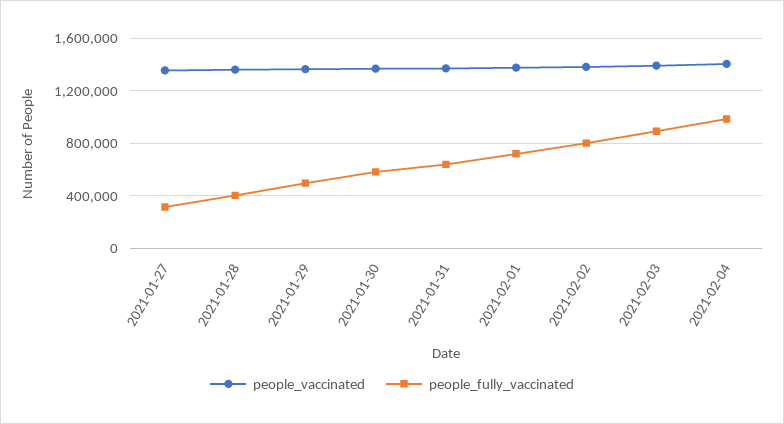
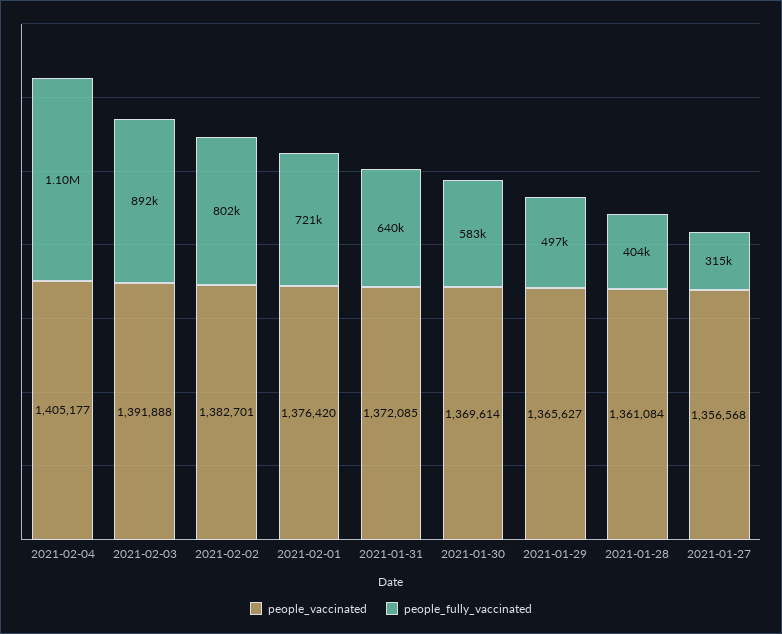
  {
    "people_vaccinated": {
      "2021-01-27": 1356568,
      "2021-01-28": 1361084,
      "2021-01-29": 1365627,
      "2021-01-30": 1369614,
      "2021-01-31": 1372085,
      "2021-02-01": 1376420,
      "2021-02-02": 1382701,
      "2021-02-03": 1391888,
      "2021-02-04": 1405177
    },
    "people_fully_vaccinated": {
      "2021-01-27": 315000,
      "2021-01-28": 404000,
      "2021-01-29": 497000,
      "2021-01-30": 583000,
      "2021-01-31": 640000,
      "2021-02-01": 721000,
      "2021-02-02": 802000,
      "2021-02-03": 892000,
-     "2021-02-04": 1000000
+     "2021-02-04": 1100000
    }
  }

